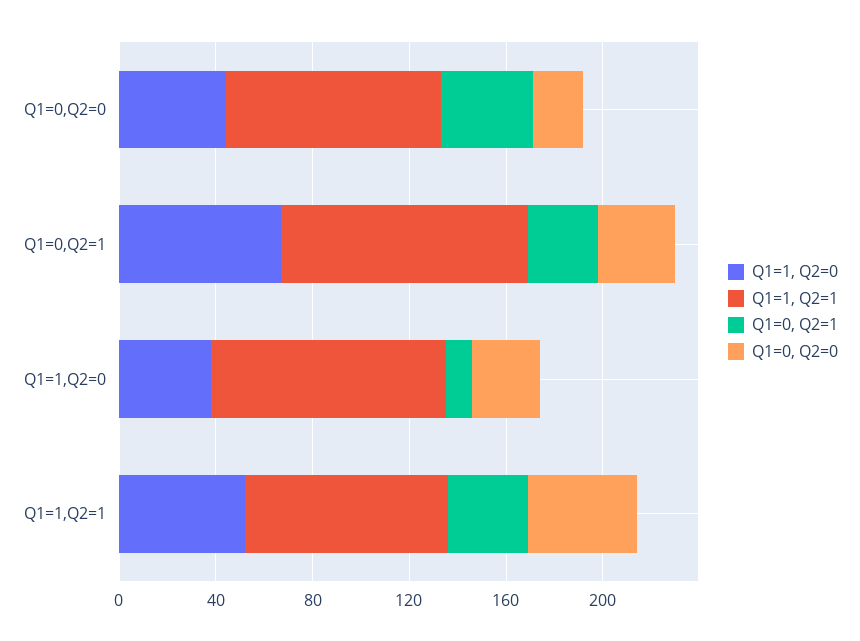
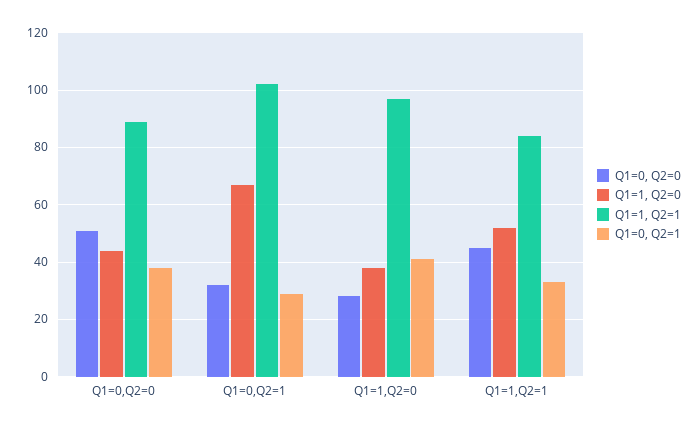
  {
    "Q1=1, Q2=0": {
      "Q1=0,Q2=0": 45,
      "Q1=0,Q2=1": 65,
      "Q1=1,Q2=0": 40,
      "Q1=1,Q2=1": 50
    },
    "Q1=1, Q2=1": {
      "Q1=0,Q2=0": 90,
      "Q1=0,Q2=1": 100,
      "Q1=1,Q2=0": 95,
      "Q1=1,Q2=1": 85
    },
    "Q1=0, Q2=1": {
      "Q1=0,Q2=0": 40,
      "Q1=0,Q2=1": 30,
-     "Q1=1,Q2=0": 10,
+     "Q1=1,Q2=0": 40,
      "Q1=1,Q2=1": 35
    },
    "Q1=0, Q2=0": {
-     "Q1=0,Q2=0": 20,
+     "Q1=0,Q2=0": 50,
      "Q1=0,Q2=1": 30,
      "Q1=1,Q2=0": 30,
      "Q1=1,Q2=1": 45
    }
  }

